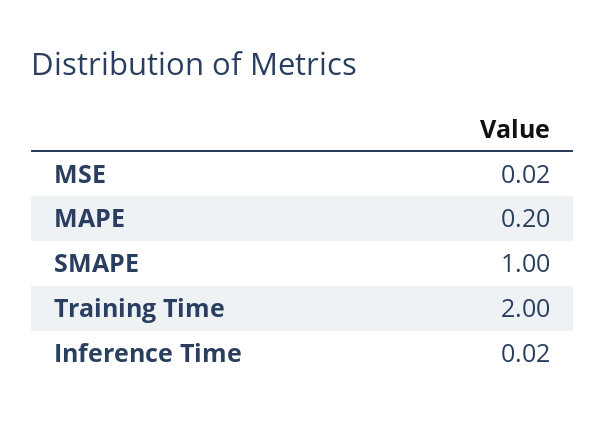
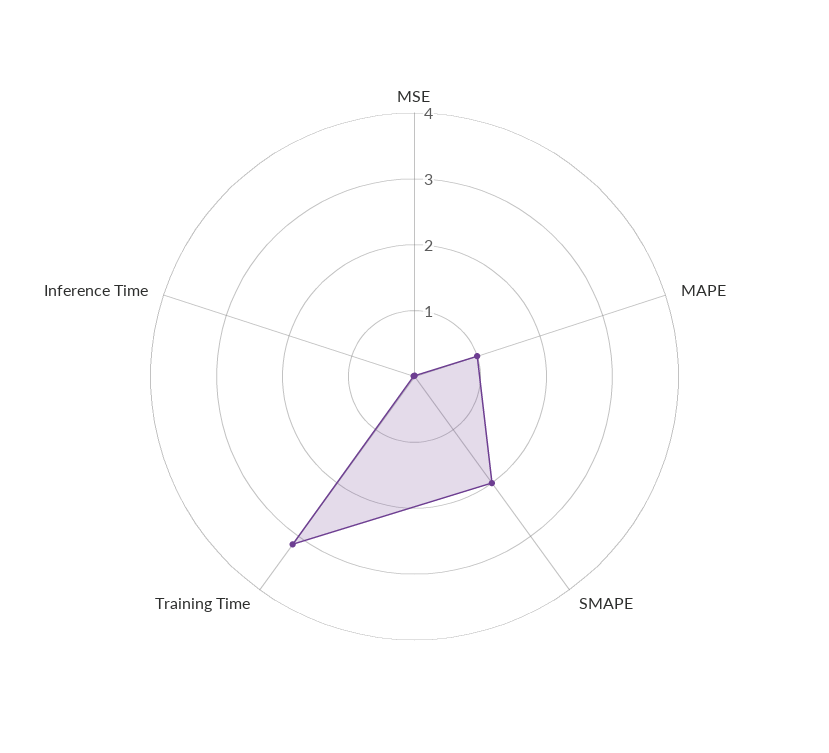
  {
    "MSE": 0.02,
-   "MAPE": 0.2,
+   "MAPE": 1,
-   "SMAPE": 1,
+   "SMAPE": 2,
-   "Training Time": 2,
+   "Training Time": 3.2,
    "Inference Time": 0.02
  }

